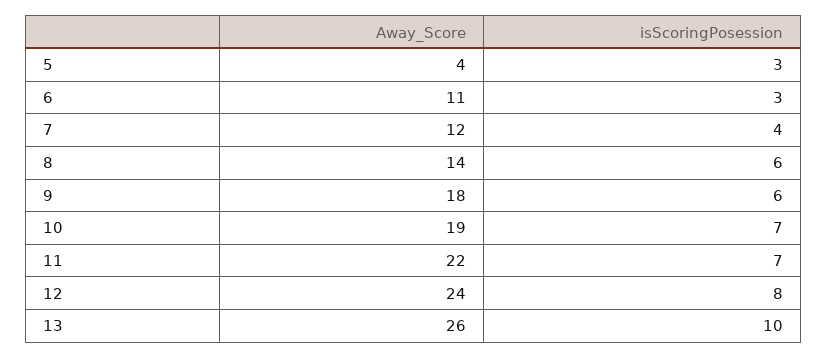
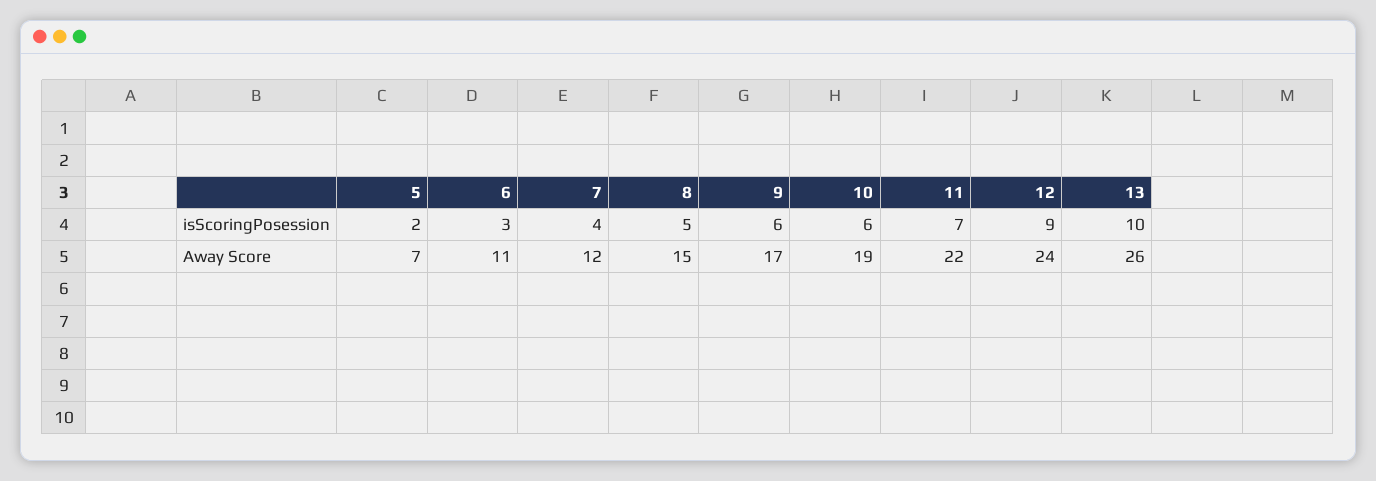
  {
    "Away_Score": {
-     "5": 4,
+     "5": 7,
      "6": 11,
      "7": 12,
-     "8": 14,
+     "8": 15,
-     "9": 18,
+     "9": 17,
      "10": 19,
      "11": 22,
      "12": 24,
      "13": 26
    },
    "isScoringPosession": {
-     "5": 3,
+     "5": 2,
      "6": 3,
      "7": 4,
-     "8": 6,
+     "8": 5,
      "9": 6,
-     "10": 7,
+     "10": 6,
      "11": 7,
-     "12": 8,
+     "12": 9,
      "13": 10
    }
  }

